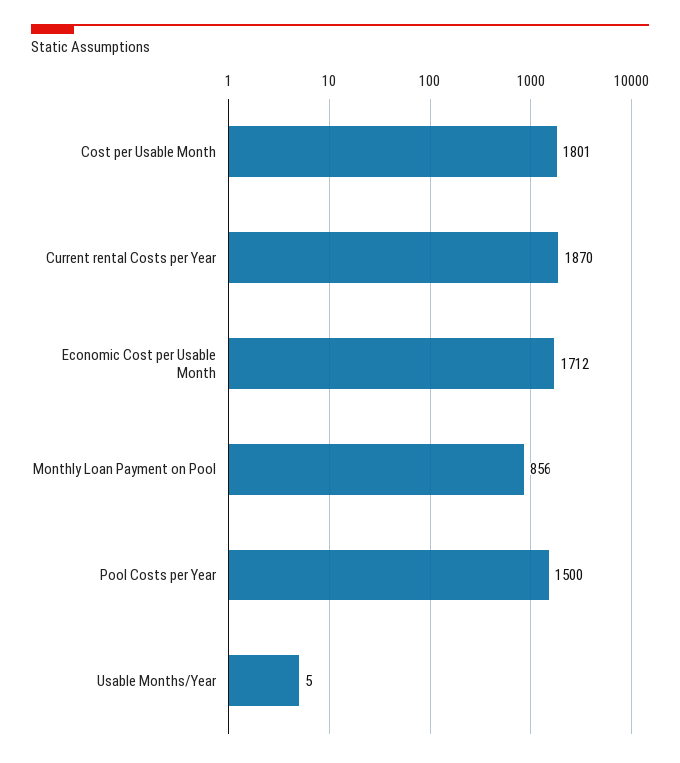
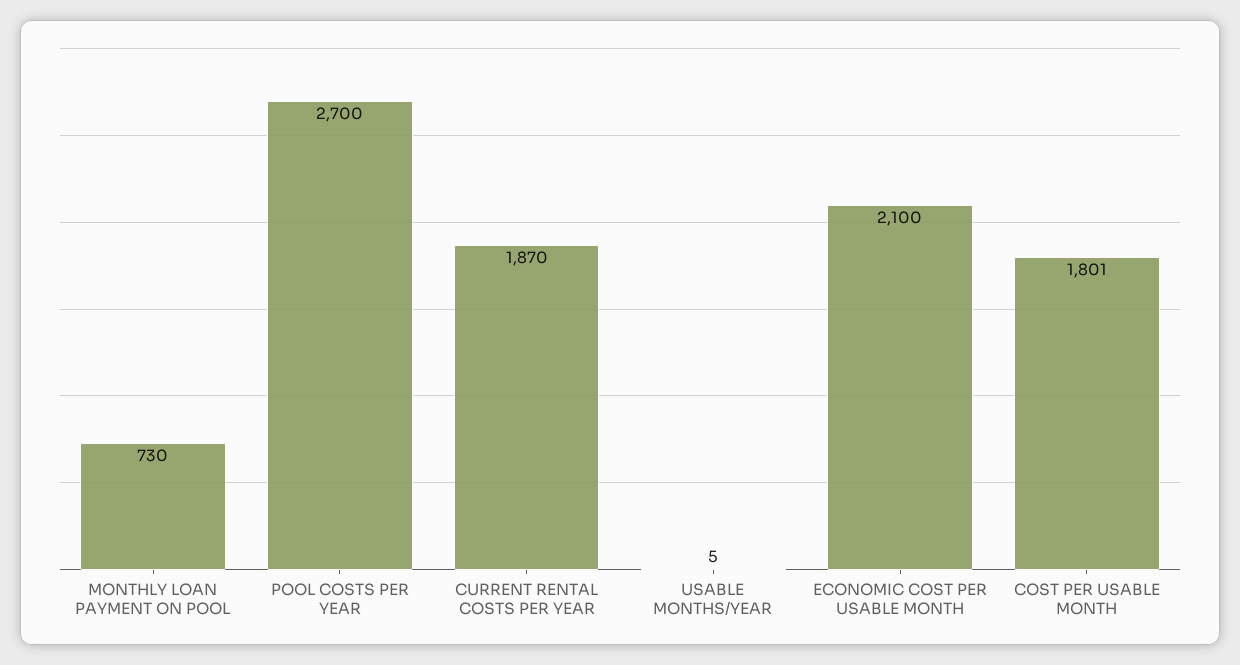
  {
    "Cost per Usable Month": 1801,
    "Current rental Costs per Year": 1870,
-   "Economic Cost per Usable Month": 1712,
+   "Economic Cost per Usable Month": 2100,
-   "Monthly Loan Payment on Pool": 856,
+   "Monthly Loan Payment on Pool": 730,
-   "Pool Costs per Year": 1500,
+   "Pool Costs per Year": 2700,
    "Usable Months/Year": 5
  }

